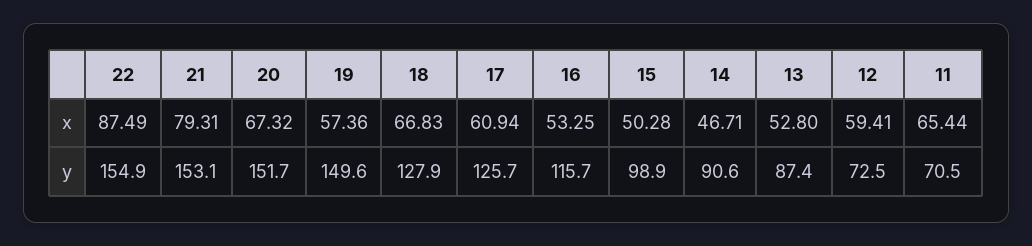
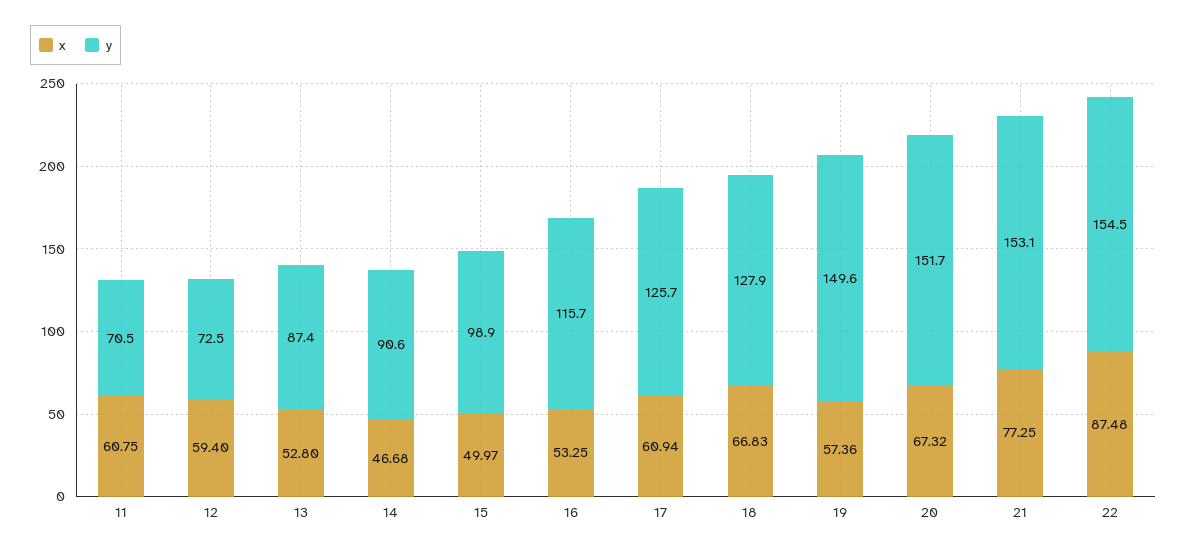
  {
    "x": {
-     "22": 87.49,
+     "22": 87.48,
-     "21": 79.31,
+     "21": 77.25,
      "20": 67.32,
      "19": 57.36,
      "18": 66.83,
      "17": 60.94,
      "16": 53.25,
-     "15": 50.28,
+     "15": 49.97,
-     "14": 46.71,
+     "14": 46.68,
      "13": 52.8,
-     "12": 59.41,
+     "12": 59.4,
-     "11": 65.44
+     "11": 60.75
    },
    "y": {
-     "22": 154.9,
+     "22": 154.5,
      "21": 153.1,
      "20": 151.7,
      "19": 149.6,
      "18": 127.9,
      "17": 125.7,
      "16": 115.7,
      "15": 98.9,
      "14": 90.6,
      "13": 87.4,
      "12": 72.5,
      "11": 70.5
    }
  }

